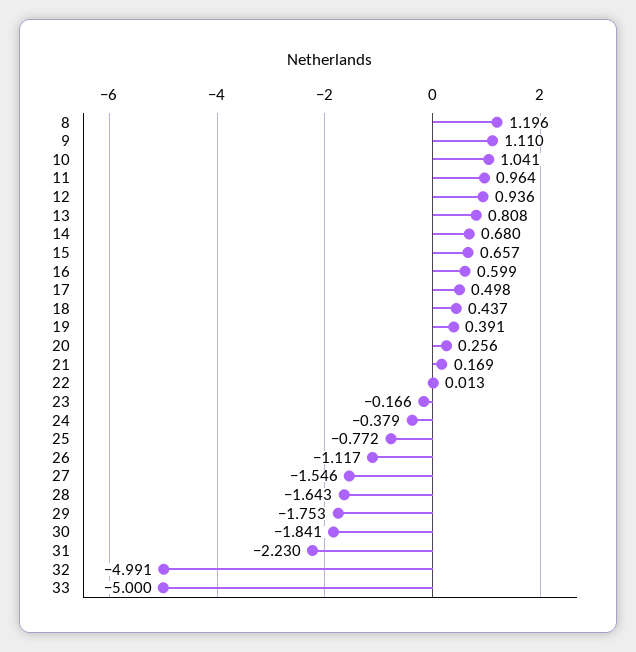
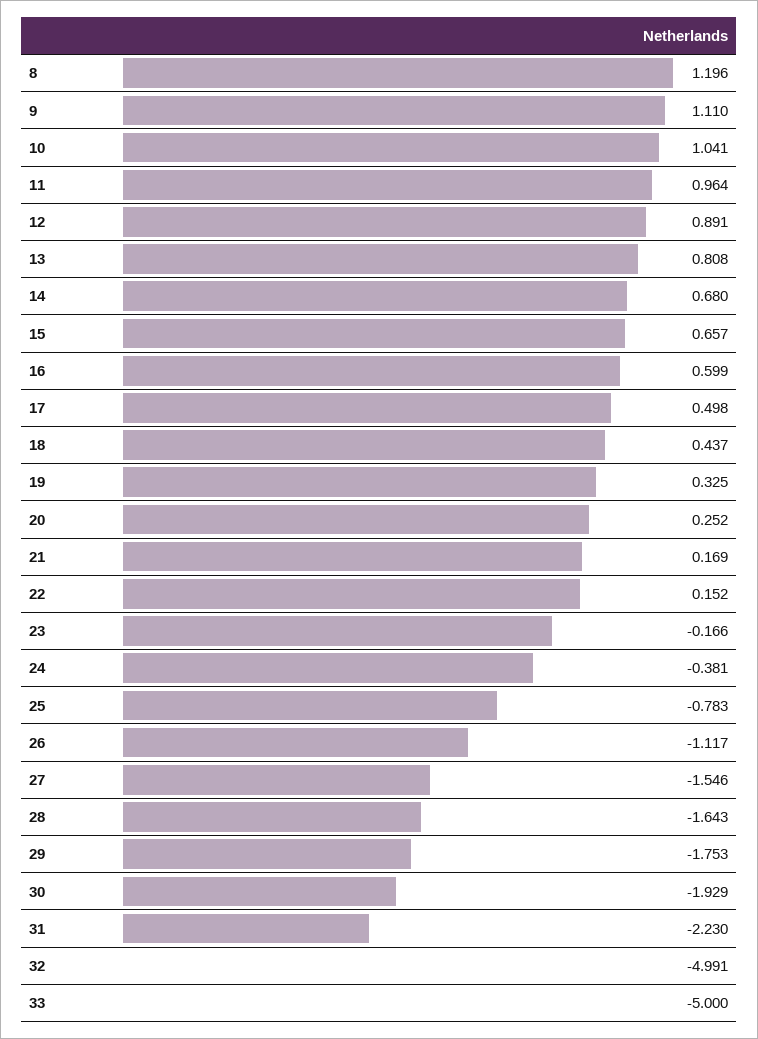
  {
    "8": 1.196,
    "9": 1.11,
    "10": 1.041,
    "11": 0.964,
-   "12": 0.936,
+   "12": 0.891,
    "13": 0.808,
    "14": 0.68,
    "15": 0.657,
    "16": 0.599,
    "17": 0.498,
    "18": 0.437,
-   "19": 0.391,
+   "19": 0.325,
-   "20": 0.256,
+   "20": 0.252,
    "21": 0.169,
-   "22": 0.013,
+   "22": 0.152,
    "23": -0.166,
-   "24": -0.379,
+   "24": -0.381,
-   "25": -0.772,
+   "25": -0.783,
    "26": -1.117,
    "27": -1.546,
    "28": -1.643,
    "29": -1.753,
-   "30": -1.841,
+   "30": -1.929,
    "31": -2.23,
    "32": -4.991,
    "33": -5
  }

